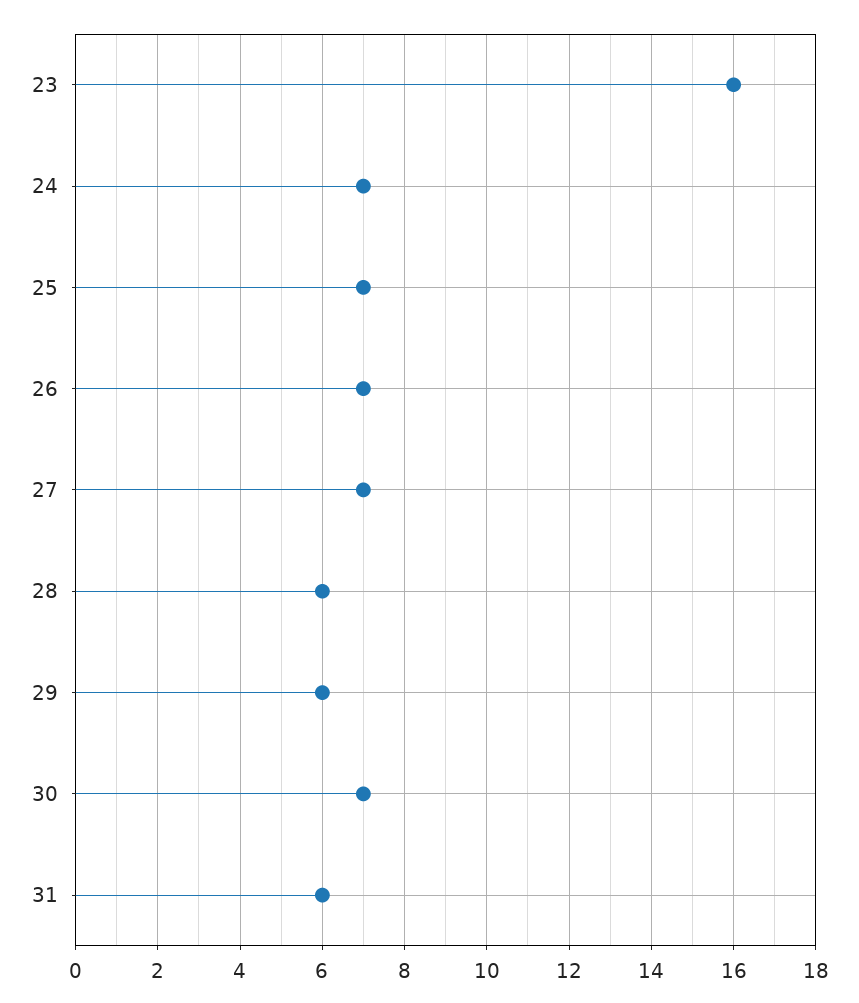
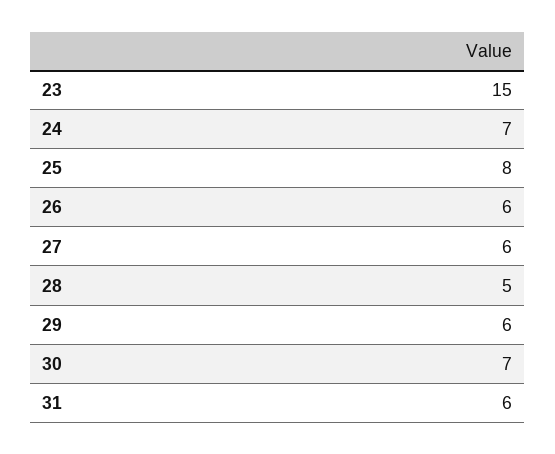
  {
-   "23": 16,
+   "23": 15,
    "24": 7,
-   "25": 7,
+   "25": 8,
-   "26": 7,
+   "26": 6,
-   "27": 7,
+   "27": 6,
-   "28": 6,
+   "28": 5,
    "29": 6,
    "30": 7,
    "31": 6
  }

